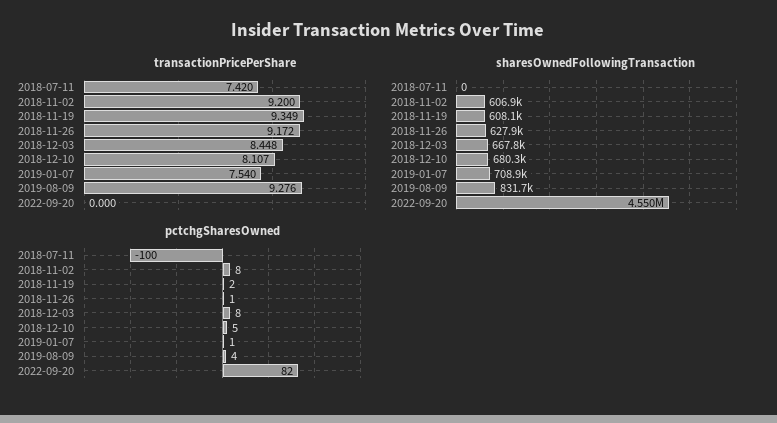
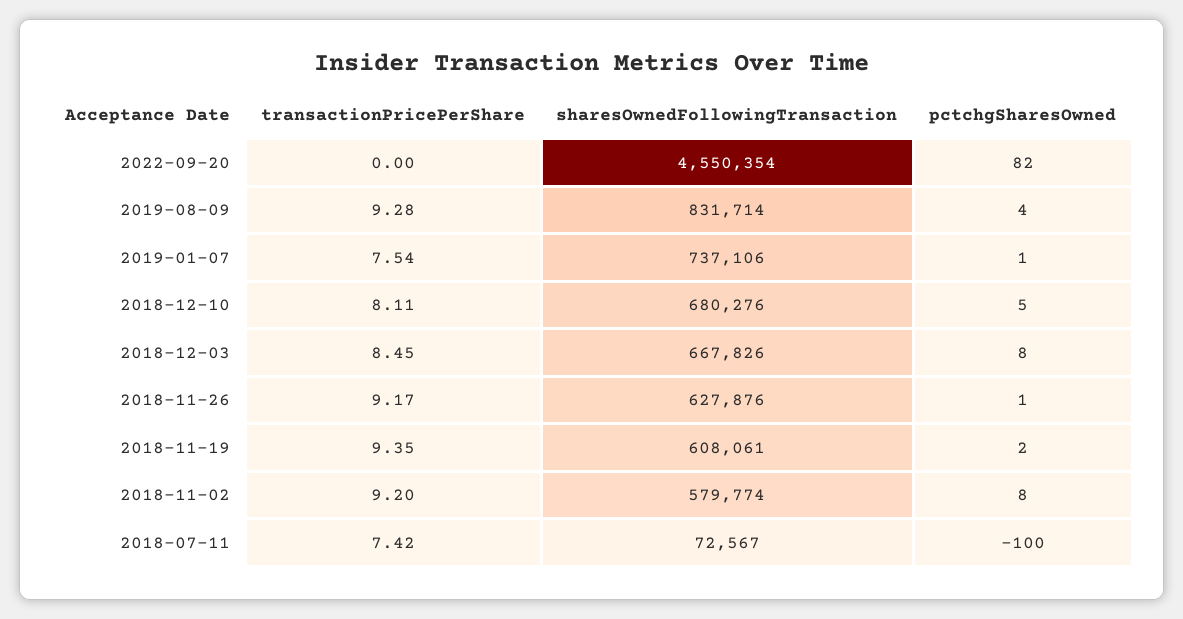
  {
    "transactionPricePerShare": {
      "2018-07-11": 7.42,
      "2018-11-02": 9.2,
      "2018-11-19": 9.349,
      "2018-11-26": 9.172,
      "2018-12-03": 8.448,
      "2018-12-10": 8.107,
      "2019-01-07": 7.54,
      "2019-08-09": 9.276,
      "2022-09-20": 0
    },
    "sharesOwnedFollowingTransaction": {
-     "2018-07-11": 0,
+     "2018-07-11": 72567,
-     "2018-11-02": 606900,
+     "2018-11-02": 579774,
      "2018-11-19": 608061,
      "2018-11-26": 627876,
      "2018-12-03": 667826,
      "2018-12-10": 680276,
-     "2019-01-07": 708900,
+     "2019-01-07": 737106,
      "2019-08-09": 831714,
      "2022-09-20": 4550354
    },
    "pctchgSharesOwned": {
      "2018-07-11": -100,
      "2018-11-02": 8,
      "2018-11-19": 2,
      "2018-11-26": 1,
      "2018-12-03": 8,
      "2018-12-10": 5,
      "2019-01-07": 1,
      "2019-08-09": 4,
      "2022-09-20": 82
    }
  }

